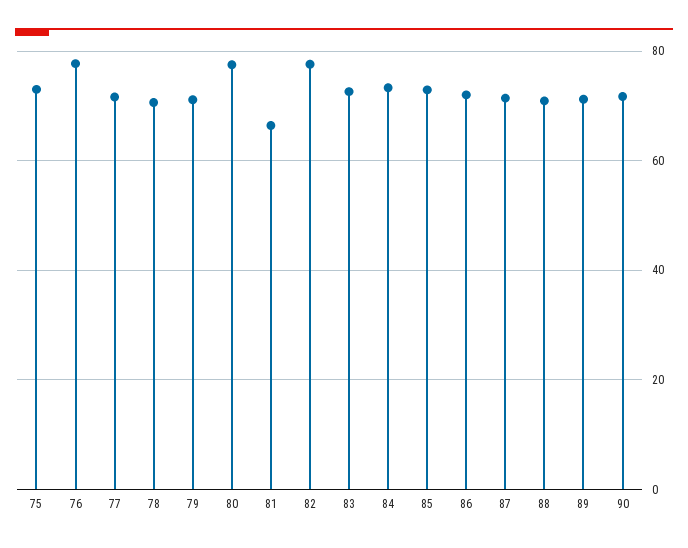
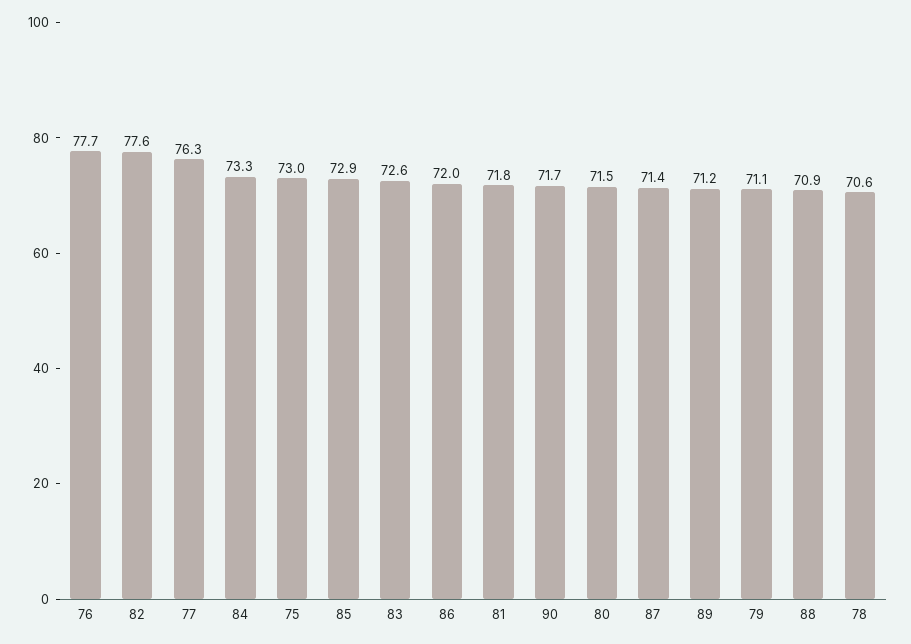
  {
    "75": 73,
    "76": 77.7,
-   "77": 72,
+   "77": 76.3,
    "78": 70.6,
    "79": 71.1,
-   "80": 78,
+   "80": 71.5,
-   "81": 66,
+   "81": 71.8,
    "82": 77.6,
    "83": 72.6,
    "84": 73.3,
    "85": 72.9,
    "86": 72,
    "87": 71.4,
    "88": 70.9,
    "89": 71.2,
    "90": 71.7
  }

